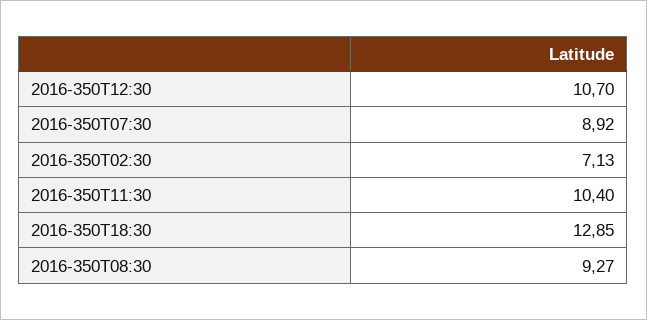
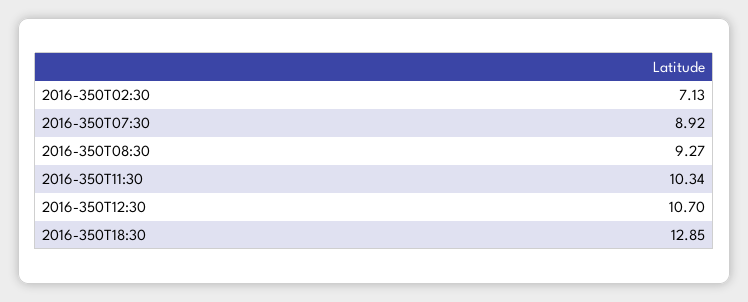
  {
    "2016-350T12:30": 10.7,
    "2016-350T07:30": 8.92,
    "2016-350T02:30": 7.13,
-   "2016-350T11:30": 10.4,
+   "2016-350T11:30": 10.34,
    "2016-350T18:30": 12.85,
    "2016-350T08:30": 9.27
  }

